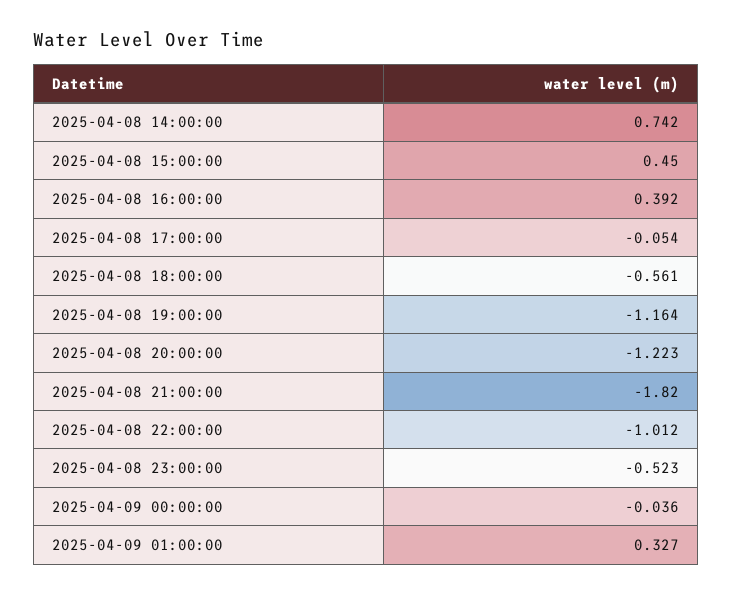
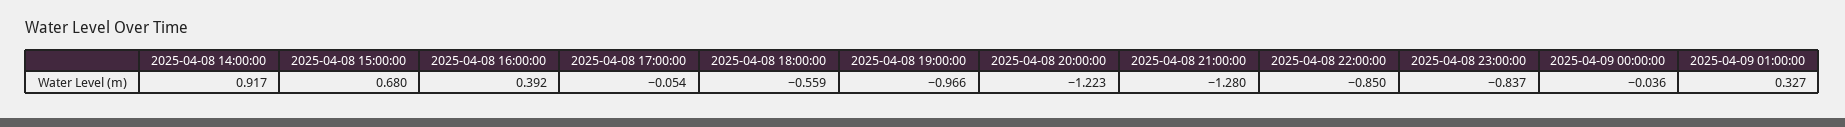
  {
-   "2025-04-08 14:00:00": 0.742,
+   "2025-04-08 14:00:00": 0.917,
-   "2025-04-08 15:00:00": 0.45,
+   "2025-04-08 15:00:00": 0.68,
    "2025-04-08 16:00:00": 0.392,
    "2025-04-08 17:00:00": -0.054,
-   "2025-04-08 18:00:00": -0.561,
+   "2025-04-08 18:00:00": -0.559,
-   "2025-04-08 19:00:00": -1.164,
+   "2025-04-08 19:00:00": -0.966,
    "2025-04-08 20:00:00": -1.223,
-   "2025-04-08 21:00:00": -1.82,
+   "2025-04-08 21:00:00": -1.28,
-   "2025-04-08 22:00:00": -1.012,
+   "2025-04-08 22:00:00": -0.85,
-   "2025-04-08 23:00:00": -0.523,
+   "2025-04-08 23:00:00": -0.837,
    "2025-04-09 00:00:00": -0.036,
    "2025-04-09 01:00:00": 0.327
  }

